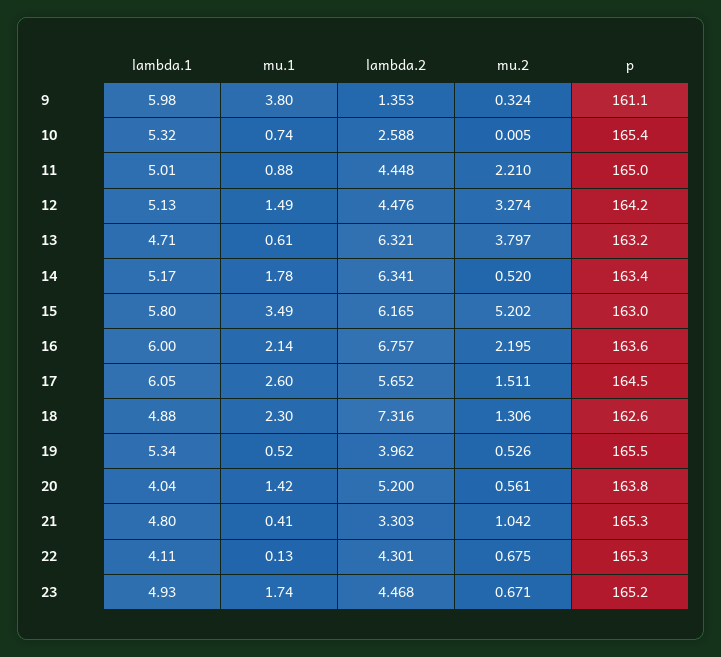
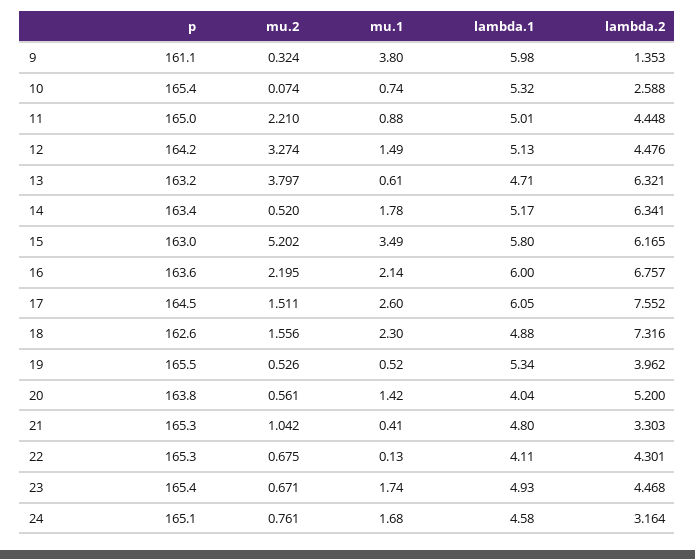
  {
    "lambda.1": {
      "9": 5.98,
      "10": 5.32,
      "11": 5.01,
      "12": 5.13,
      "13": 4.71,
      "14": 5.17,
      "15": 5.8,
      "16": 6,
      "17": 6.05,
      "18": 4.88,
      "19": 5.34,
      "20": 4.04,
      "21": 4.8,
      "22": 4.11,
-     "23": 4.93
+     "23": 4.93,
+     "24": 4.58
    },
    "mu.1": {
      "9": 3.8,
      "10": 0.74,
      "11": 0.88,
      "12": 1.49,
      "13": 0.61,
      "14": 1.78,
      "15": 3.49,
      "16": 2.14,
      "17": 2.6,
      "18": 2.3,
      "19": 0.52,
      "20": 1.42,
      "21": 0.41,
      "22": 0.13,
-     "23": 1.74
+     "23": 1.74,
+     "24": 1.68
    },
    "lambda.2": {
      "9": 1.353,
      "10": 2.588,
      "11": 4.448,
      "12": 4.476,
      "13": 6.321,
      "14": 6.341,
      "15": 6.165,
      "16": 6.757,
-     "17": 5.652,
+     "17": 7.552,
      "18": 7.316,
      "19": 3.962,
      "20": 5.2,
      "21": 3.303,
      "22": 4.301,
-     "23": 4.468
+     "23": 4.468,
+     "24": 3.164
    },
    "mu.2": {
      "9": 0.324,
-     "10": 0.005,
+     "10": 0.074,
      "11": 2.21,
      "12": 3.274,
      "13": 3.797,
      "14": 0.52,
      "15": 5.202,
      "16": 2.195,
      "17": 1.511,
-     "18": 1.306,
+     "18": 1.556,
      "19": 0.526,
      "20": 0.561,
      "21": 1.042,
      "22": 0.675,
-     "23": 0.671
+     "23": 0.671,
+     "24": 0.761
    },
    "p": {
      "9": 161.1,
      "10": 165.4,
      "11": 165,
      "12": 164.2,
      "13": 163.2,
      "14": 163.4,
      "15": 163,
      "16": 163.6,
      "17": 164.5,
      "18": 162.6,
      "19": 165.5,
      "20": 163.8,
      "21": 165.3,
      "22": 165.3,
-     "23": 165.2
+     "23": 165.4,
+     "24": 165.1
    }
  }

